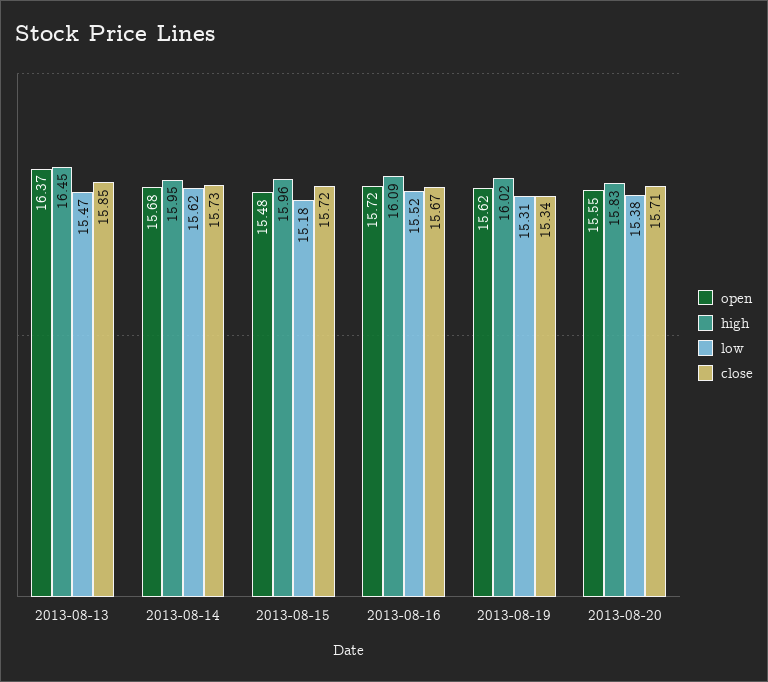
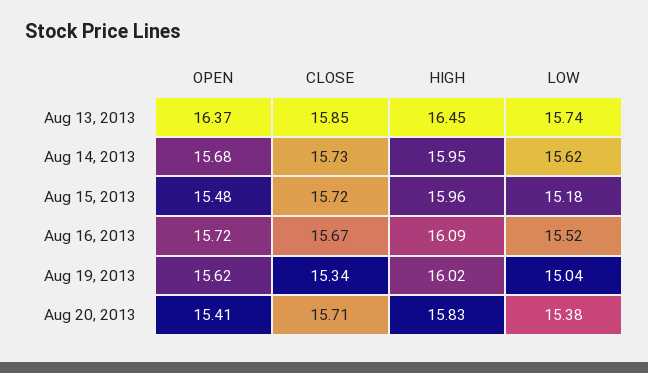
  {
    "open": {
      "2013-08-13": 16.37,
      "2013-08-14": 15.68,
      "2013-08-15": 15.48,
      "2013-08-16": 15.72,
      "2013-08-19": 15.62,
-     "2013-08-20": 15.55
+     "2013-08-20": 15.41
    },
    "high": {
      "2013-08-13": 16.45,
      "2013-08-14": 15.95,
      "2013-08-15": 15.96,
      "2013-08-16": 16.09,
      "2013-08-19": 16.02,
      "2013-08-20": 15.83
    },
    "low": {
-     "2013-08-13": 15.47,
+     "2013-08-13": 15.74,
      "2013-08-14": 15.62,
      "2013-08-15": 15.18,
      "2013-08-16": 15.52,
-     "2013-08-19": 15.31,
+     "2013-08-19": 15.04,
      "2013-08-20": 15.38
    },
    "close": {
      "2013-08-13": 15.85,
      "2013-08-14": 15.73,
      "2013-08-15": 15.72,
      "2013-08-16": 15.67,
      "2013-08-19": 15.34,
      "2013-08-20": 15.71
    }
  }

